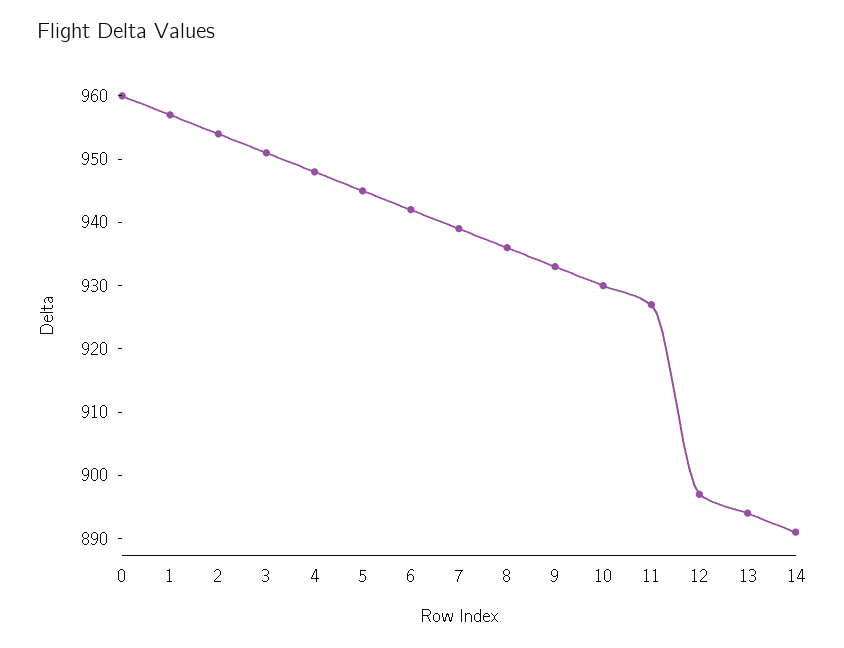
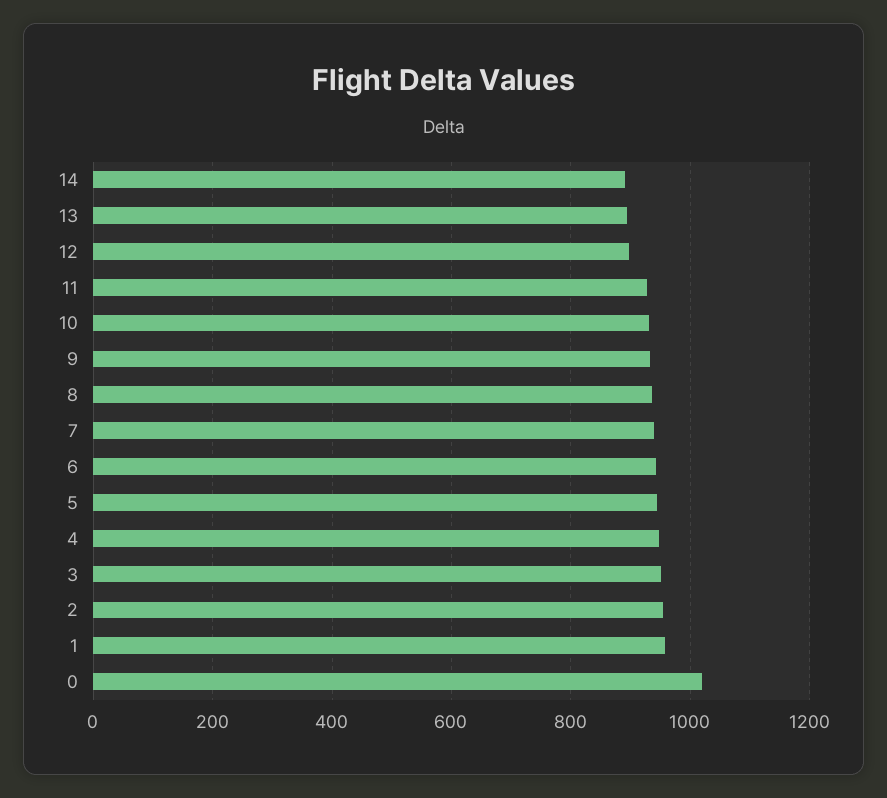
  {
-   "0": 960,
+   "0": 1020,
    "1": 955,
    "2": 955,
    "3": 950,
    "4": 950,
    "5": 945,
    "6": 940,
    "7": 940,
    "8": 935,
    "9": 935,
    "10": 930,
    "11": 925,
    "12": 895,
    "13": 895,
    "14": 890
  }

